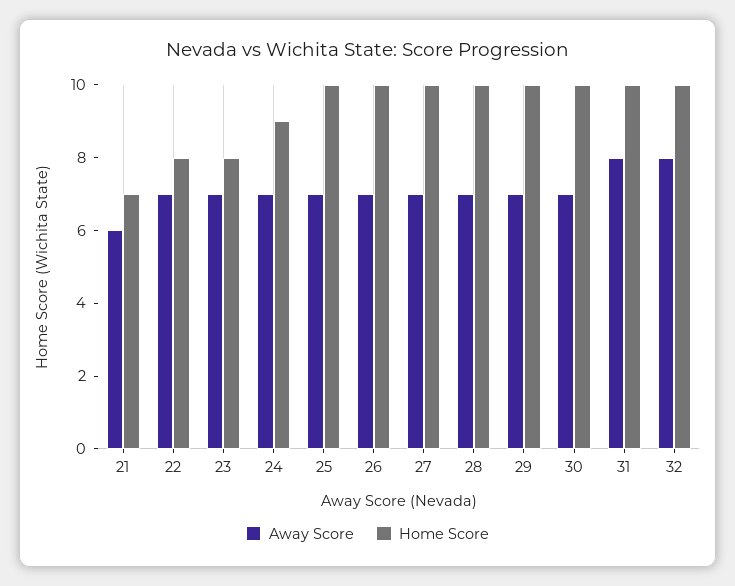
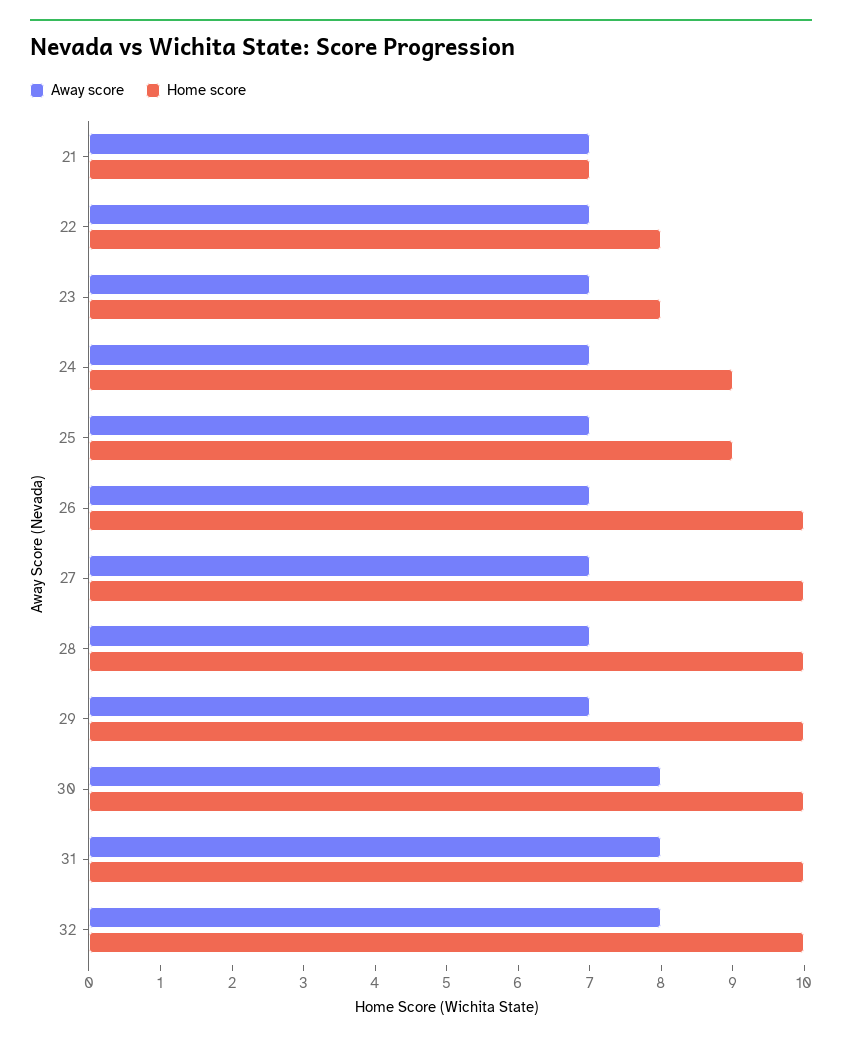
  {
    "Away Score": {
-     "21": 6,
+     "21": 7,
      "22": 7,
      "23": 7,
      "24": 7,
      "25": 7,
      "26": 7,
      "27": 7,
      "28": 7,
      "29": 7,
-     "30": 7,
+     "30": 8,
      "31": 8,
      "32": 8
    },
    "Home Score": {
      "21": 7,
      "22": 8,
      "23": 8,
      "24": 9,
-     "25": 10,
+     "25": 9,
      "26": 10,
      "27": 10,
      "28": 10,
      "29": 10,
      "30": 10,
      "31": 10,
      "32": 10
    }
  }

